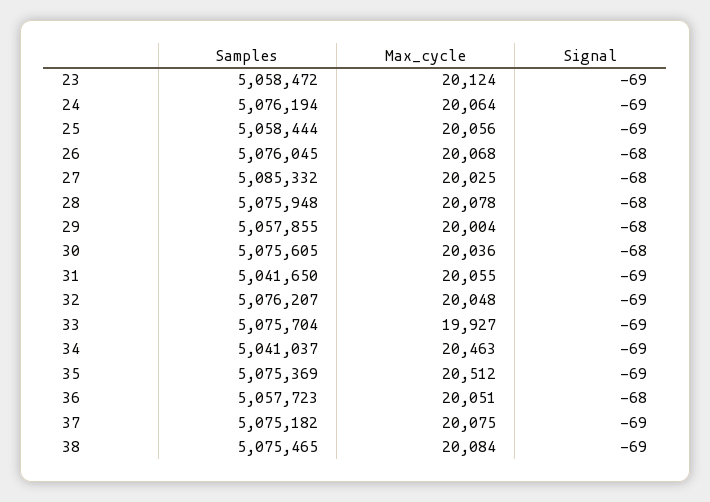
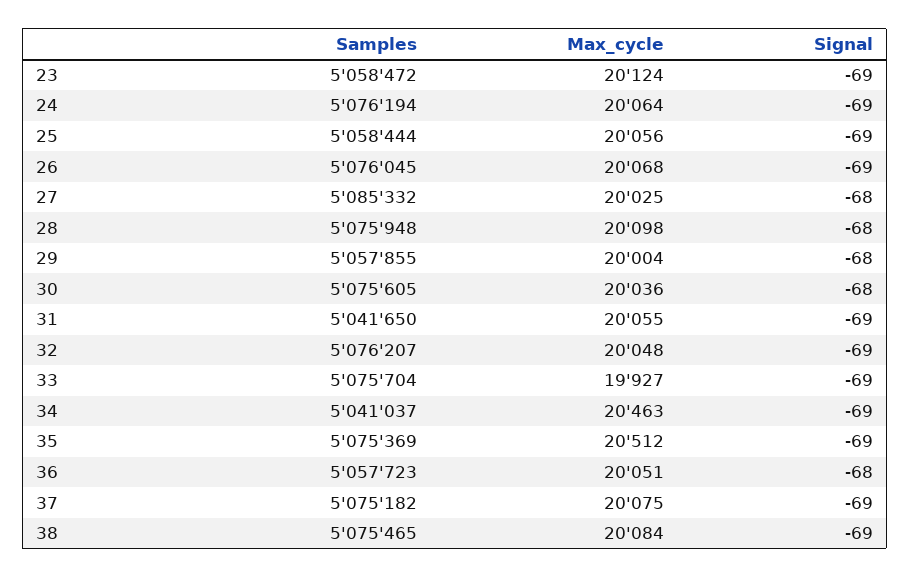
  {
    "Samples": {
      "23": 5058472,
      "24": 5076194,
      "25": 5058444,
      "26": 5076045,
      "27": 5085332,
      "28": 5075948,
      "29": 5057855,
      "30": 5075605,
      "31": 5041650,
      "32": 5076207,
      "33": 5075704,
      "34": 5041037,
      "35": 5075369,
      "36": 5057723,
      "37": 5075182,
      "38": 5075465
    },
    "Max_cycle": {
      "23": 20124,
      "24": 20064,
      "25": 20056,
      "26": 20068,
      "27": 20025,
-     "28": 20078,
+     "28": 20098,
      "29": 20004,
      "30": 20036,
      "31": 20055,
      "32": 20048,
      "33": 19927,
      "34": 20463,
      "35": 20512,
      "36": 20051,
      "37": 20075,
      "38": 20084
    },
    "Signal": {
      "23": -69,
      "24": -69,
      "25": -69,
-     "26": -68,
+     "26": -69,
      "27": -68,
      "28": -68,
      "29": -68,
      "30": -68,
      "31": -69,
      "32": -69,
      "33": -69,
      "34": -69,
      "35": -69,
      "36": -68,
      "37": -69,
      "38": -69
    }
  }

